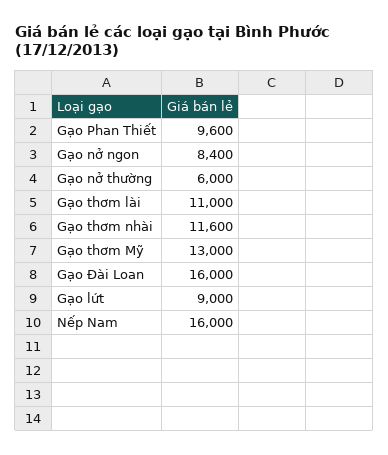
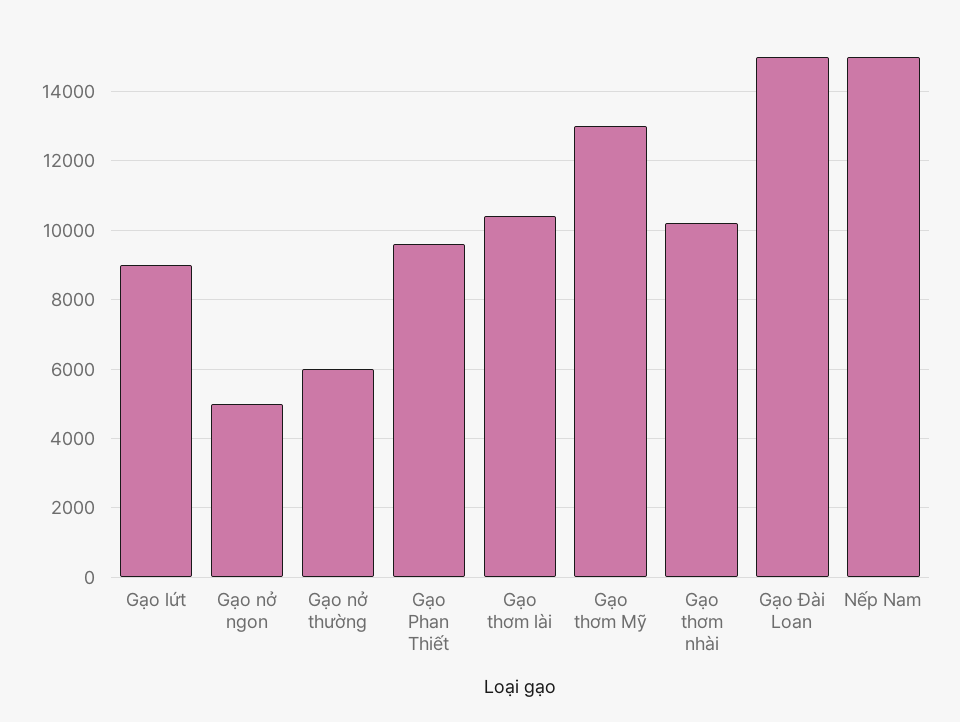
  {
    "Gạo Phan Thiết": 9600,
-   "Gạo nở ngon": 8400,
+   "Gạo nở ngon": 5000,
    "Gạo nở thường": 6000,
-   "Gạo thơm lài": 11000,
+   "Gạo thơm lài": 10400,
-   "Gạo thơm nhài": 11600,
+   "Gạo thơm nhài": 10200,
    "Gạo thơm Mỹ": 13000,
-   "Gạo Đài Loan": 16000,
+   "Gạo Đài Loan": 15000,
    "Gạo lứt": 9000,
-   "Nếp Nam": 16000
+   "Nếp Nam": 15000
  }

